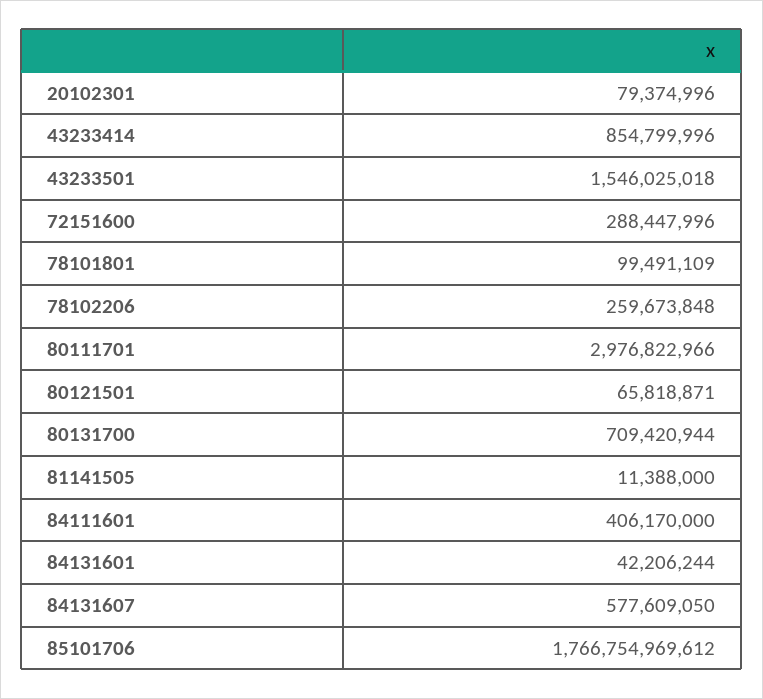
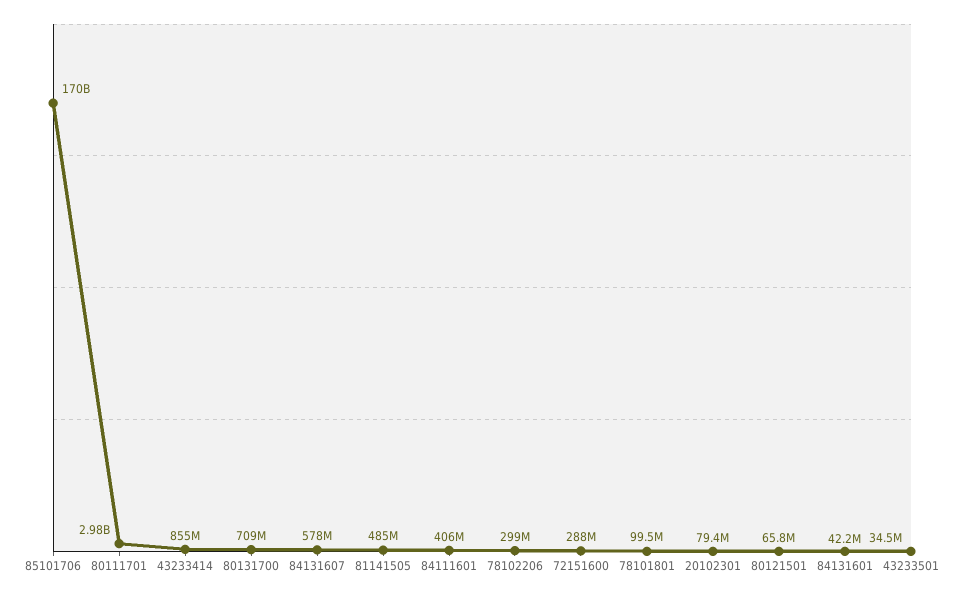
  {
    "20102301": 79374996,
    "43233414": 854799996,
-   "43233501": 1546025018,
+   "43233501": 34500000,
    "72151600": 288447996,
    "78101801": 99491109,
-   "78102206": 259673848,
+   "78102206": 299000000,
    "80111701": 2976822966,
    "80121501": 65818871,
    "80131700": 709420944,
-   "81141505": 11388000,
+   "81141505": 485000000,
    "84111601": 406170000,
    "84131601": 42206244,
    "84131607": 577609050,
-   "85101706": 1766754969612
+   "85101706": 170000000000
  }

